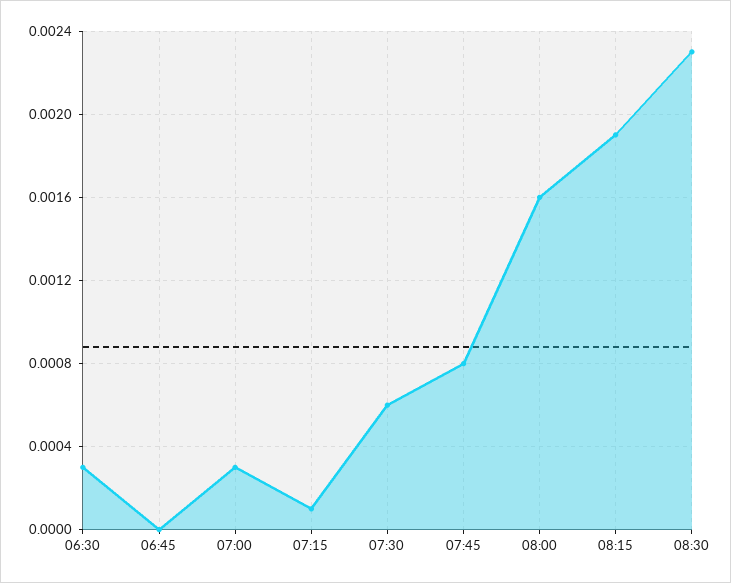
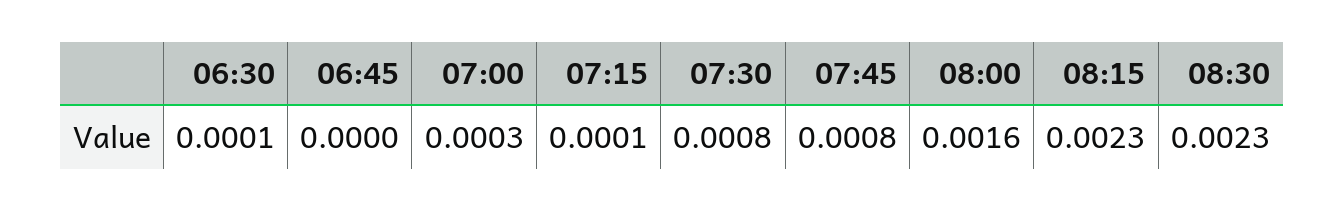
  {
-   "06:30": 0.0003,
+   "06:30": 0.0001,
    "06:45": 0,
    "07:00": 0.0003,
    "07:15": 0.0001,
-   "07:30": 0.0006,
+   "07:30": 0.0008,
    "07:45": 0.0008,
    "08:00": 0.0016,
-   "08:15": 0.0019,
+   "08:15": 0.0023,
    "08:30": 0.0023
  }

